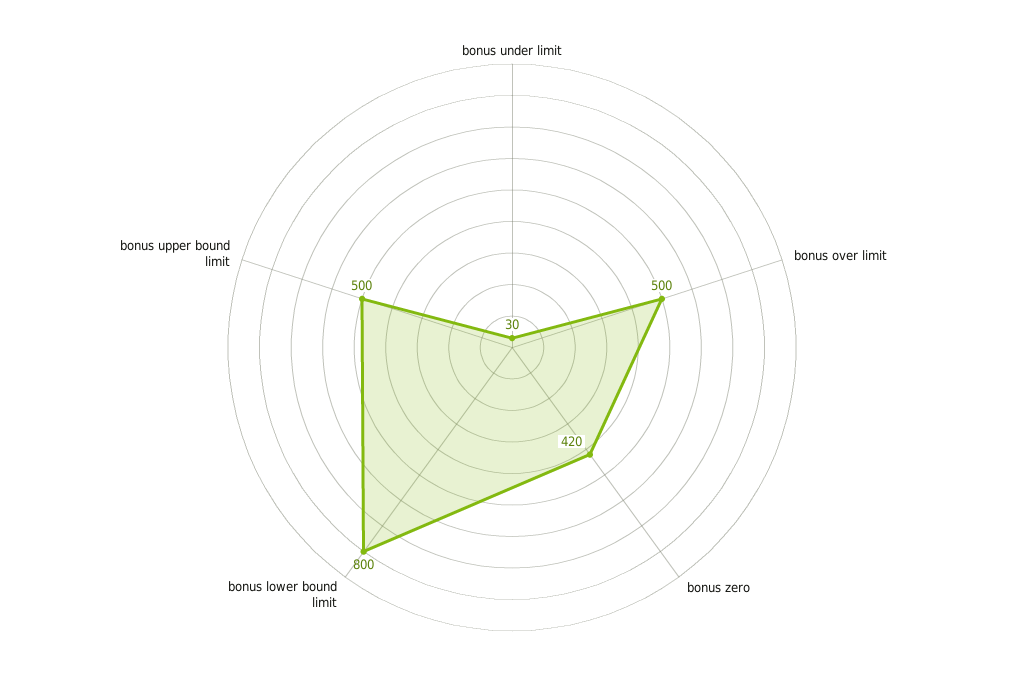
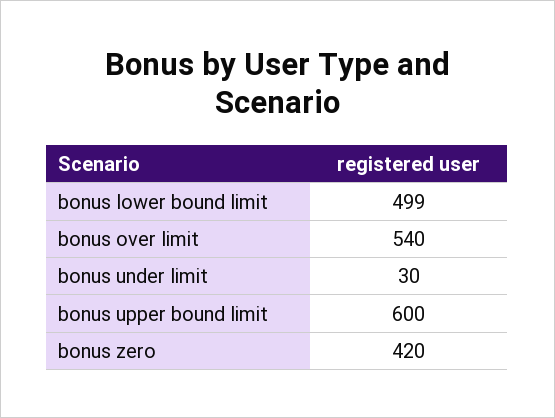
  {
    "bonus under limit": 30,
-   "bonus over limit": 500,
+   "bonus over limit": 540,
    "bonus zero": 420,
-   "bonus lower bound limit": 800,
+   "bonus lower bound limit": 499,
-   "bonus upper bound limit": 500
+   "bonus upper bound limit": 600
  }

